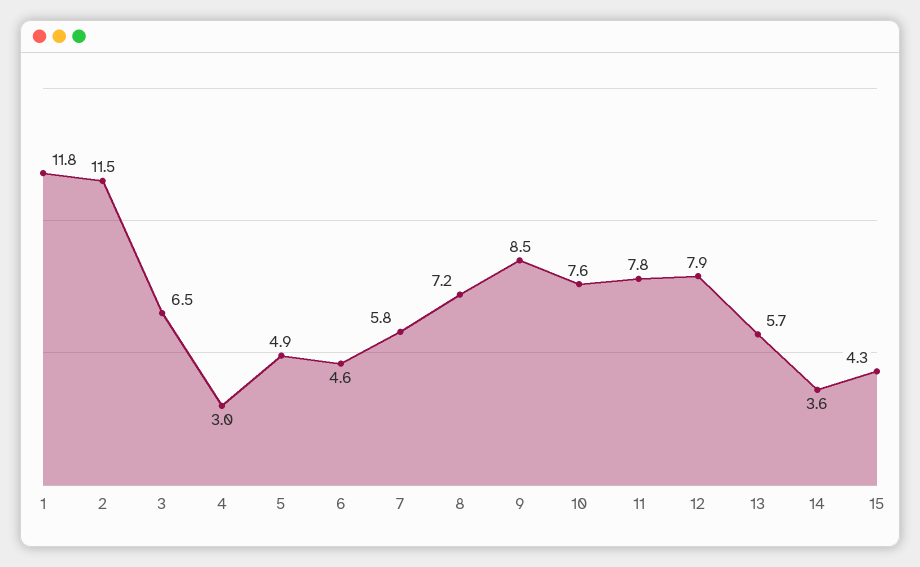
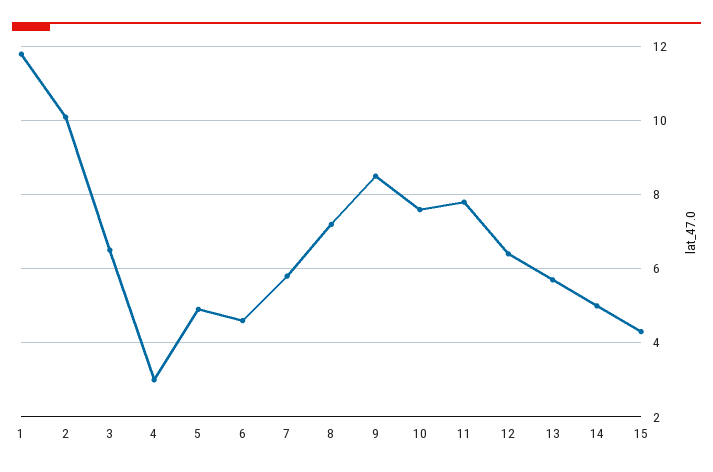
  {
    "1": 11.8,
-   "2": 11.5,
+   "2": 10,
    "3": 6.5,
    "4": 3,
    "5": 4.9,
    "6": 4.6,
    "7": 5.8,
    "8": 7.2,
    "9": 8.5,
    "10": 7.6,
    "11": 7.8,
-   "12": 7.9,
+   "12": 6.5,
    "13": 5.7,
-   "14": 3.6,
+   "14": 5,
    "15": 4.3
  }

